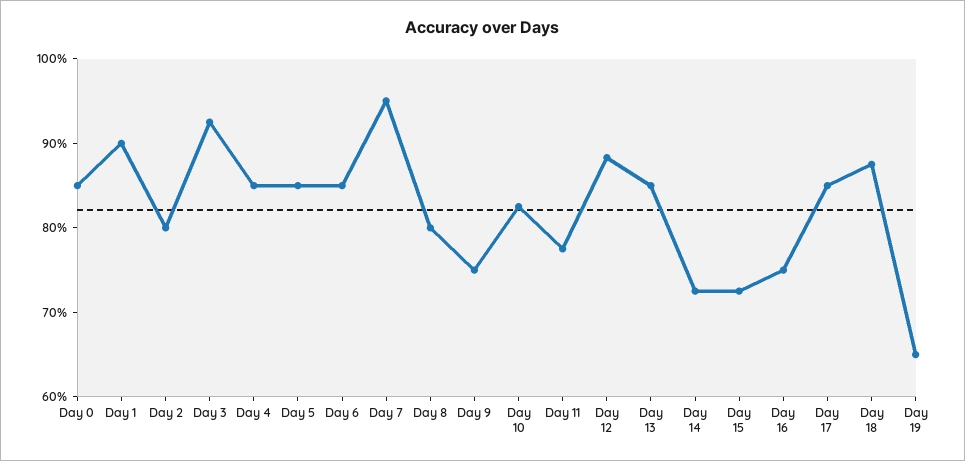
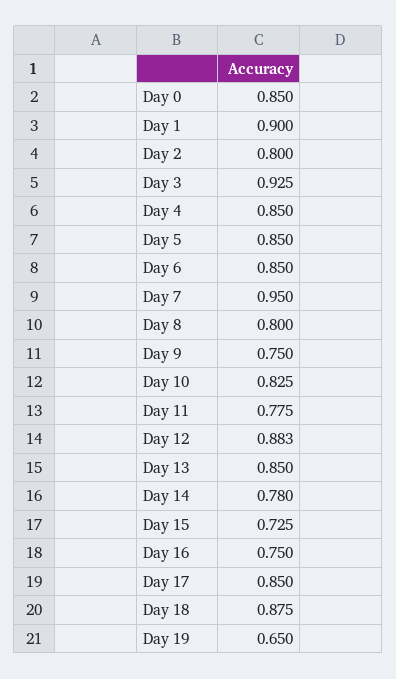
  {
    "Day 0": 0.85,
    "Day 1": 0.9,
    "Day 2": 0.8,
    "Day 3": 0.925,
    "Day 4": 0.85,
    "Day 5": 0.85,
    "Day 6": 0.85,
    "Day 7": 0.95,
    "Day 8": 0.8,
    "Day 9": 0.75,
    "Day 10": 0.825,
    "Day 11": 0.775,
    "Day 12": 0.883,
    "Day 13": 0.85,
-   "Day 14": 0.72,
+   "Day 14": 0.78,
    "Day 15": 0.725,
    "Day 16": 0.75,
    "Day 17": 0.85,
    "Day 18": 0.875,
    "Day 19": 0.65
  }

